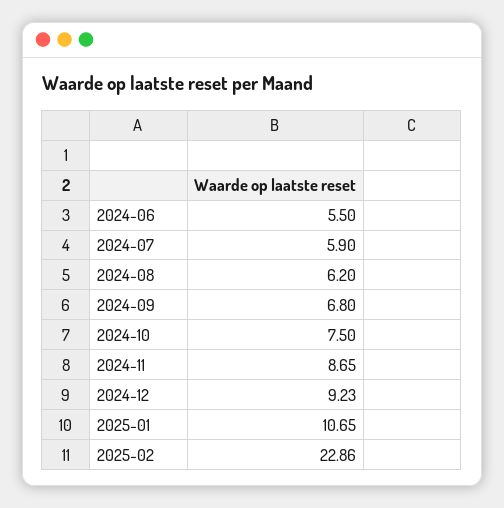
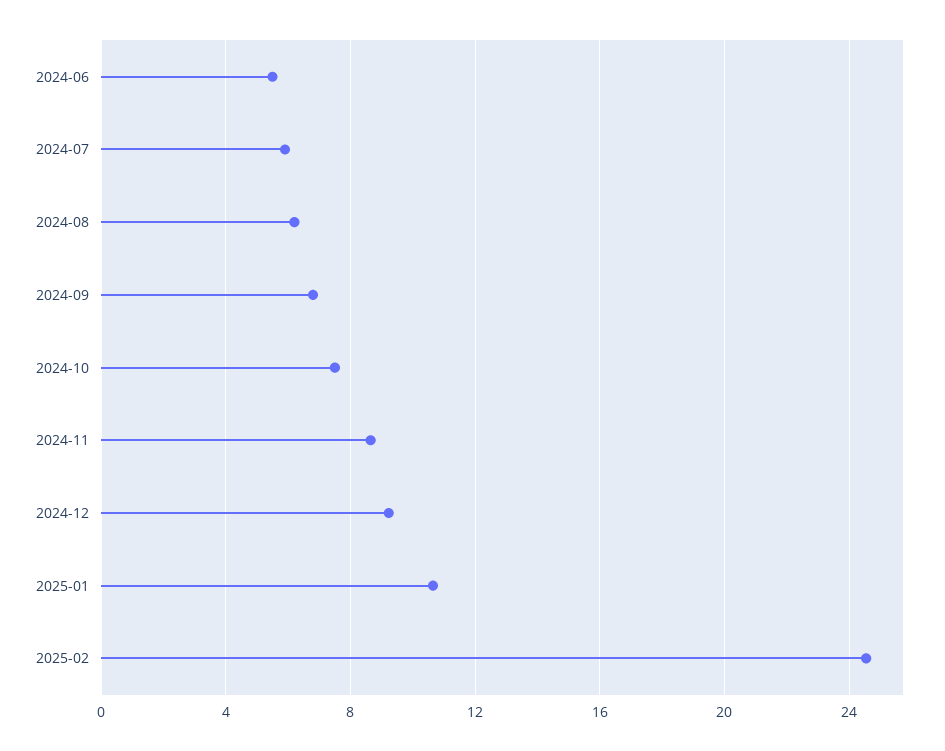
  {
    "2024-06": 5.5,
    "2024-07": 5.9,
    "2024-08": 6.2,
    "2024-09": 6.8,
    "2024-10": 7.5,
    "2024-11": 8.65,
    "2024-12": 9.23,
    "2025-01": 10.65,
-   "2025-02": 22.86
+   "2025-02": 24.5
  }

